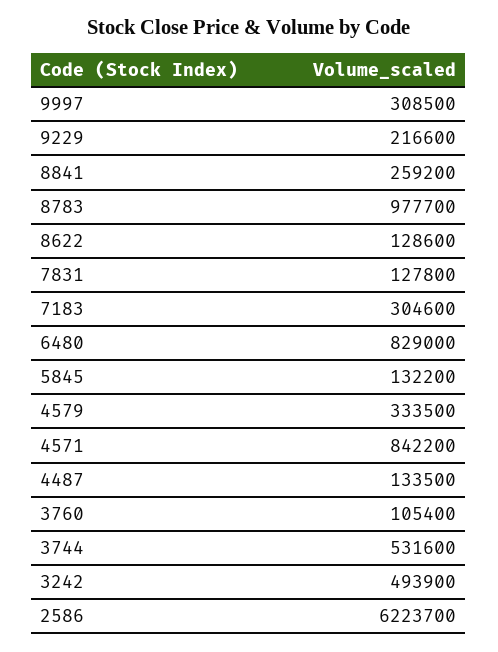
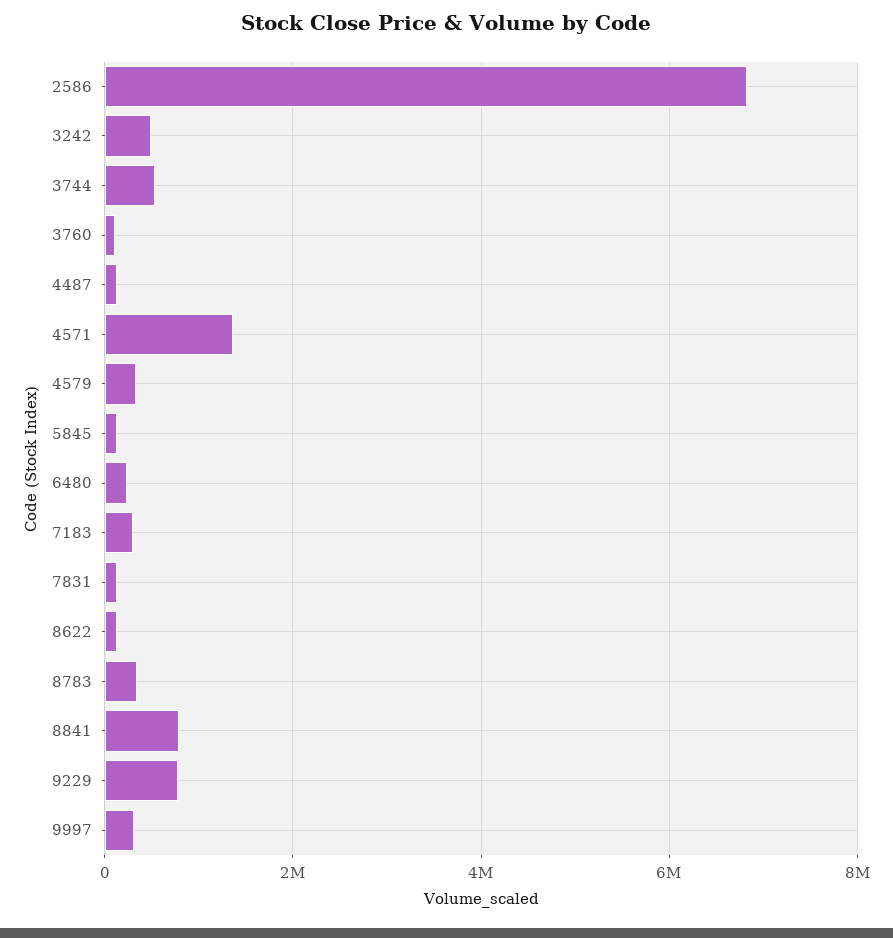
  {
    "9997": 308500,
-   "9229": 216600,
+   "9229": 800000,
-   "8841": 259200,
+   "8841": 800000,
-   "8783": 977700,
+   "8783": 400000,
    "8622": 128600,
    "7831": 127800,
    "7183": 304600,
-   "6480": 829000,
+   "6480": 200000,
    "5845": 132200,
    "4579": 333500,
-   "4571": 842200,
+   "4571": 1400000,
    "4487": 133500,
    "3760": 105400,
    "3744": 531600,
    "3242": 493900,
-   "2586": 6223700
+   "2586": 6800000
  }

